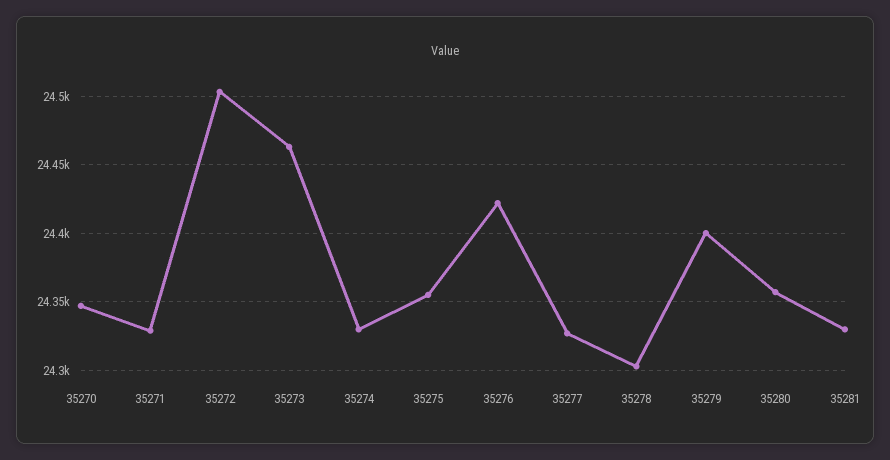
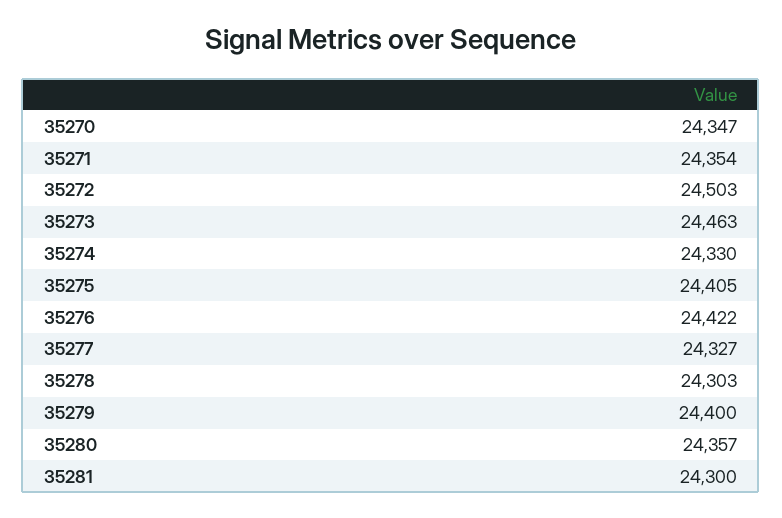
  {
    "35270": 24347,
-   "35271": 24330,
+   "35271": 24354,
    "35272": 24503,
    "35273": 24463,
    "35274": 24330,
-   "35275": 24355,
+   "35275": 24405,
    "35276": 24422,
    "35277": 24327,
    "35278": 24303,
    "35279": 24400,
    "35280": 24357,
-   "35281": 24330
+   "35281": 24300
  }

